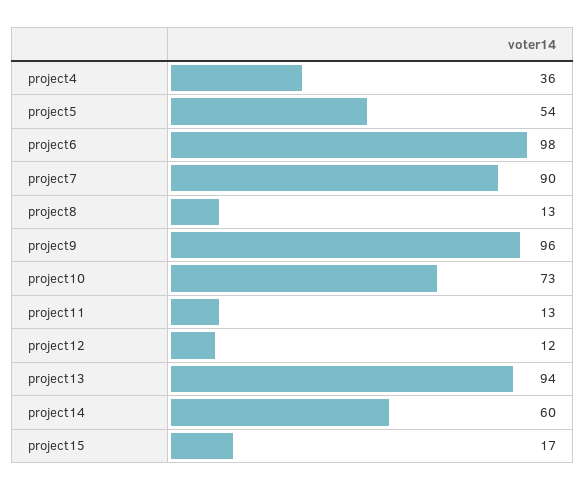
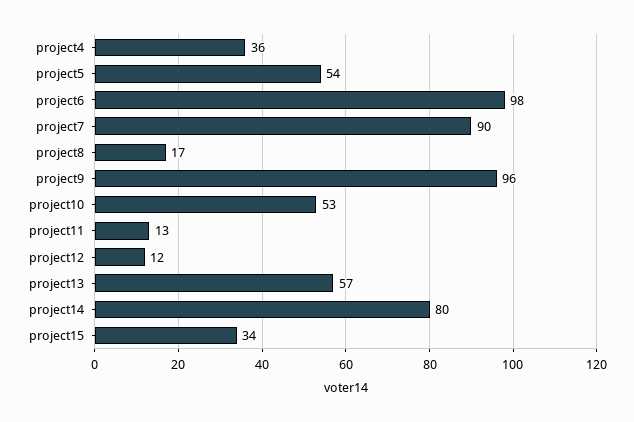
  {
    "project4": 36,
    "project5": 54,
    "project6": 98,
    "project7": 90,
-   "project8": 13,
+   "project8": 17,
    "project9": 96,
-   "project10": 73,
+   "project10": 53,
    "project11": 13,
    "project12": 12,
-   "project13": 94,
+   "project13": 57,
-   "project14": 60,
+   "project14": 80,
-   "project15": 17
+   "project15": 34
  }

